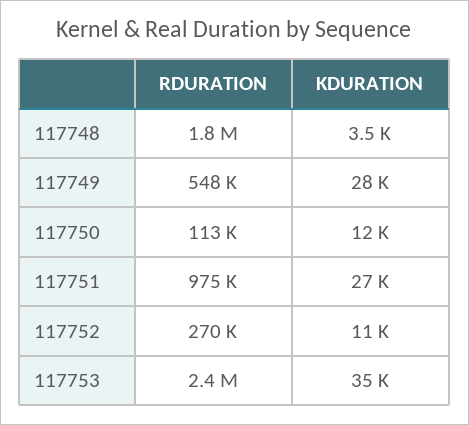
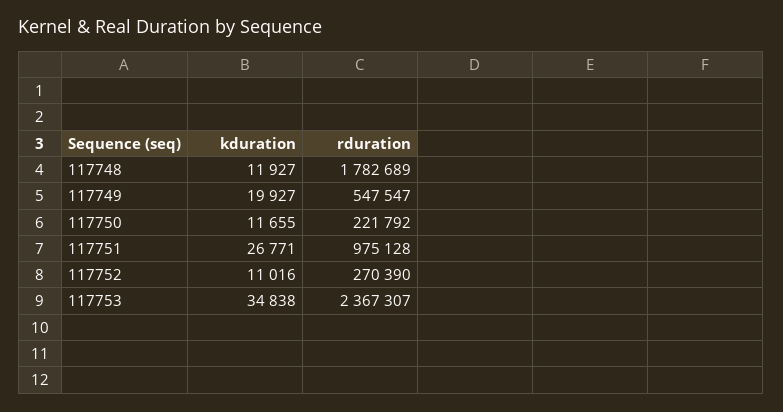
  {
    "RDURATION": {
      "117748": 1782689,
      "117749": 547547,
-     "117750": 113000,
+     "117750": 221792,
      "117751": 975128,
      "117752": 270390,
      "117753": 2367307
    },
    "KDURATION": {
-     "117748": 3500,
+     "117748": 11927,
-     "117749": 28000,
+     "117749": 19927,
      "117750": 11655,
      "117751": 26771,
      "117752": 11016,
      "117753": 34838
    }
  }

